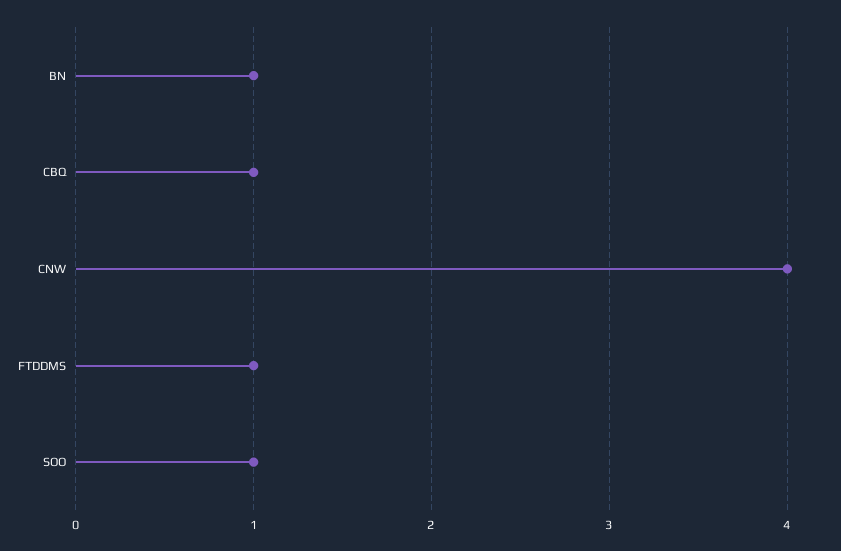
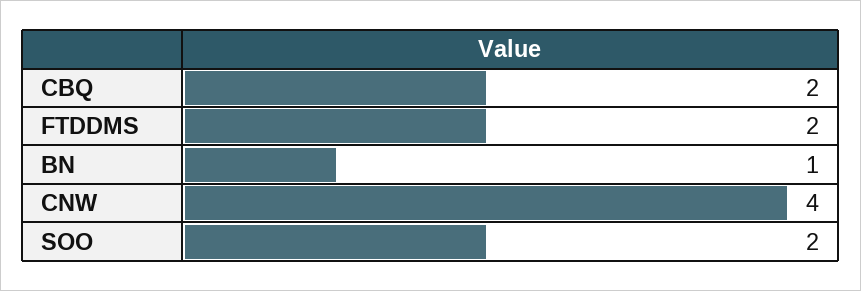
  {
    "BN": 1,
-   "CBQ": 1,
+   "CBQ": 2,
    "CNW": 4,
-   "FTDDMS": 1,
+   "FTDDMS": 2,
-   "SOO": 1
+   "SOO": 2
  }

